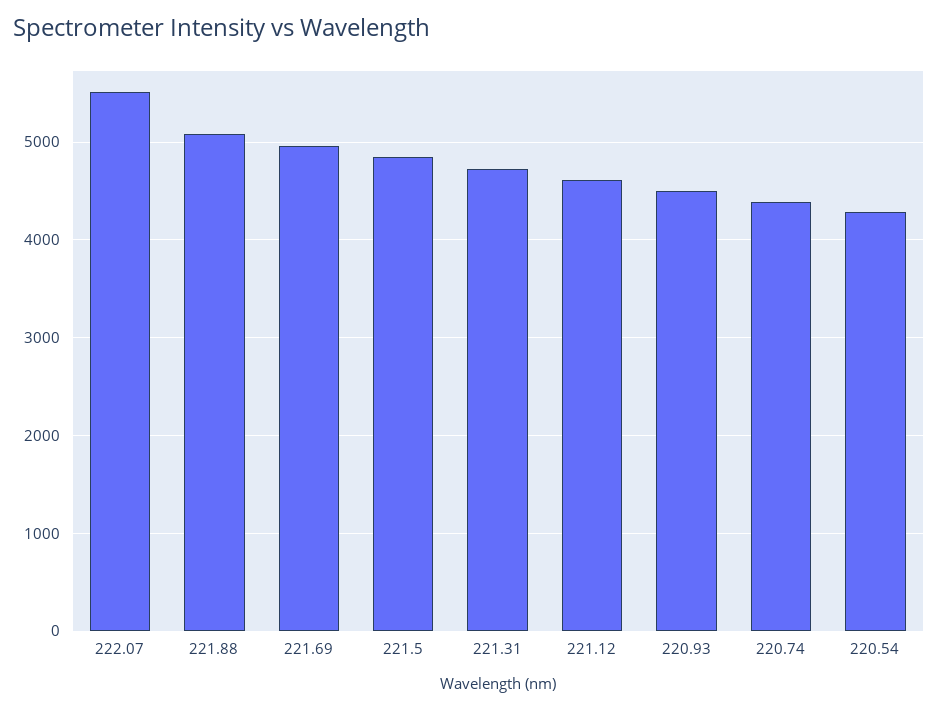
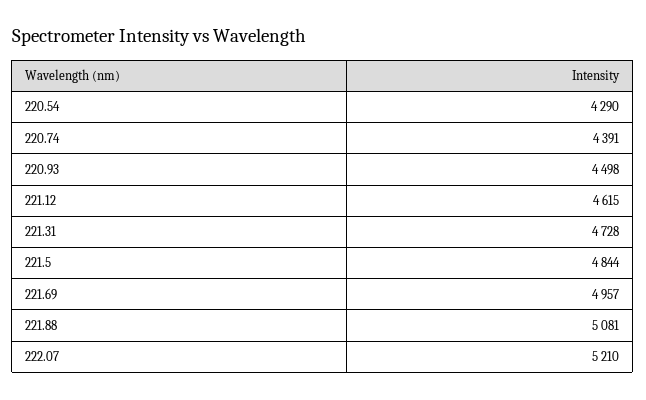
  {
-   "222.07": 5500,
+   "222.07": 5210,
    "221.88": 5081,
    "221.69": 4957,
    "221.5": 4844,
    "221.31": 4728,
    "221.12": 4615,
    "220.93": 4498,
    "220.74": 4391,
    "220.54": 4290
  }

